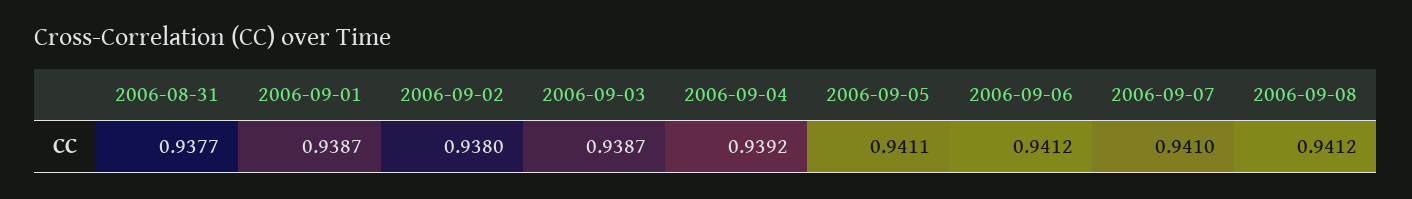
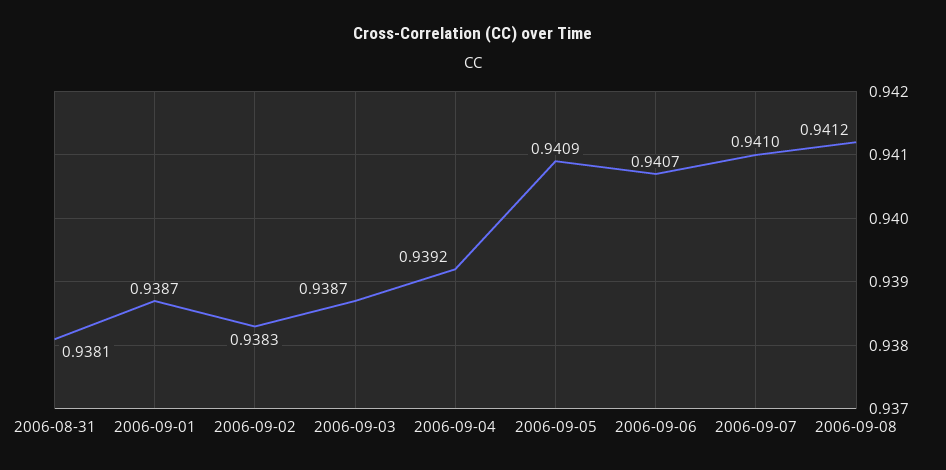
  {
-   "2006-08-31": 0.9377,
+   "2006-08-31": 0.9381,
    "2006-09-01": 0.9387,
-   "2006-09-02": 0.938,
+   "2006-09-02": 0.9383,
    "2006-09-03": 0.9387,
    "2006-09-04": 0.9392,
-   "2006-09-05": 0.9411,
+   "2006-09-05": 0.9409,
-   "2006-09-06": 0.9412,
+   "2006-09-06": 0.9407,
    "2006-09-07": 0.941,
    "2006-09-08": 0.9412
  }

